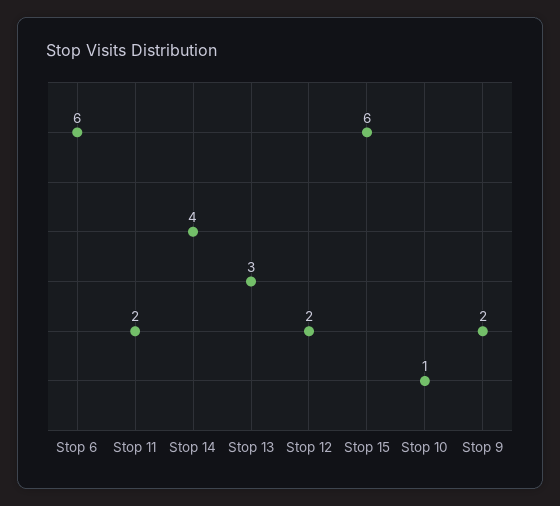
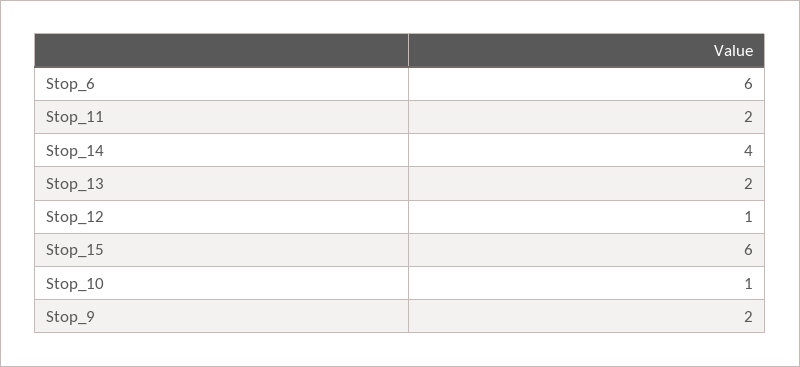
  {
    "Stop 6": 6,
    "Stop 11": 2,
    "Stop 14": 4,
-   "Stop 13": 3,
+   "Stop 13": 2,
-   "Stop 12": 2,
+   "Stop 12": 1,
    "Stop 15": 6,
    "Stop 10": 1,
    "Stop 9": 2
  }

